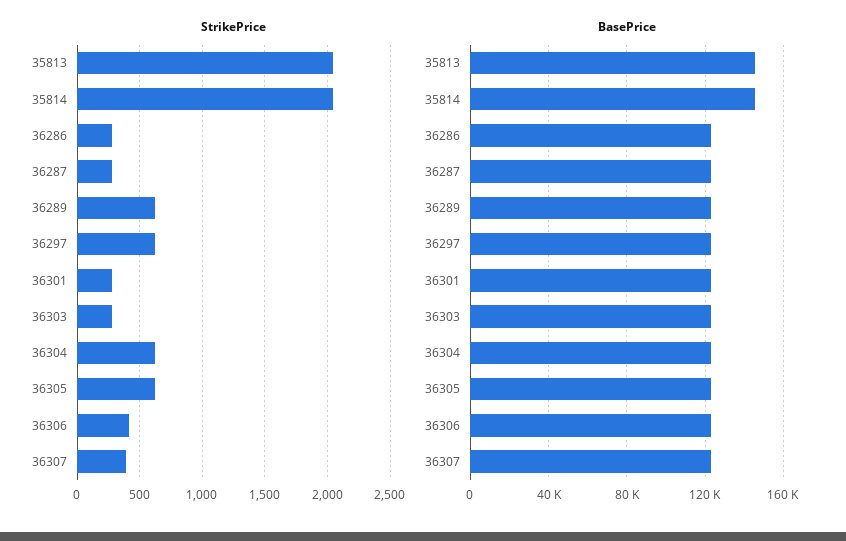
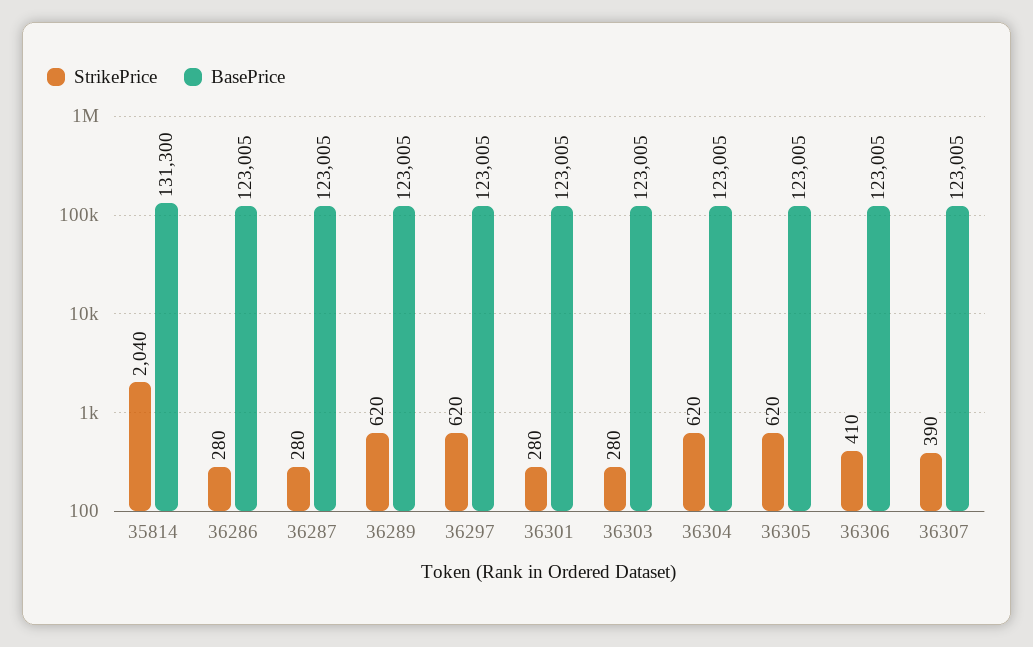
  {
    "StrikePrice": {
-     "35813": 2050,
      "35814": 2040,
      "36286": 280,
      "36287": 280,
      "36289": 620,
      "36297": 620,
      "36301": 280,
      "36303": 280,
      "36304": 620,
      "36305": 620,
      "36306": 410,
      "36307": 390
    },
    "BasePrice": {
-     "35813": 145000,
-     "35814": 145000,
+     "35814": 131300,
      "36286": 123005,
      "36287": 123005,
      "36289": 123005,
      "36297": 123005,
      "36301": 123005,
      "36303": 123005,
      "36304": 123005,
      "36305": 123005,
      "36306": 123005,
      "36307": 123005
    }
  }

